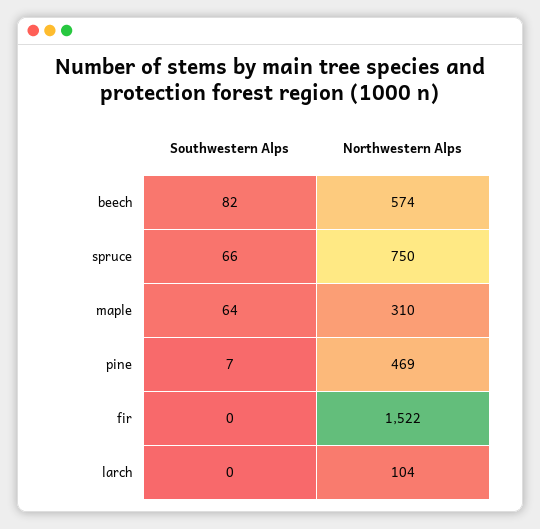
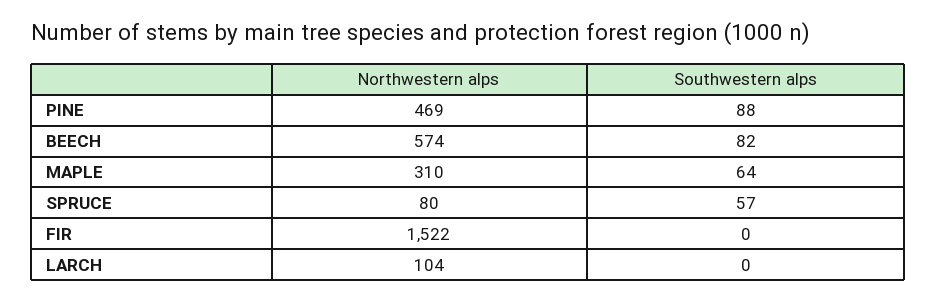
  {
    "Southwestern Alps": {
      "beech": 82,
-     "spruce": 66,
+     "spruce": 57,
      "maple": 64,
-     "pine": 7,
+     "pine": 88,
      "fir": 0,
      "larch": 0
    },
    "Northwestern Alps": {
      "beech": 574,
-     "spruce": 750,
+     "spruce": 80,
      "maple": 310,
      "pine": 469,
      "fir": 1522,
      "larch": 104
    }
  }

